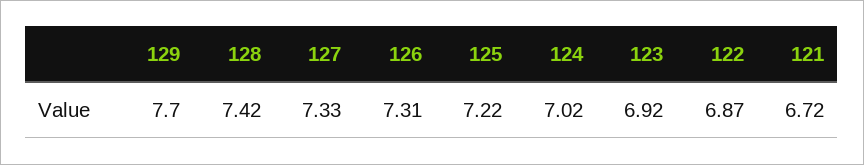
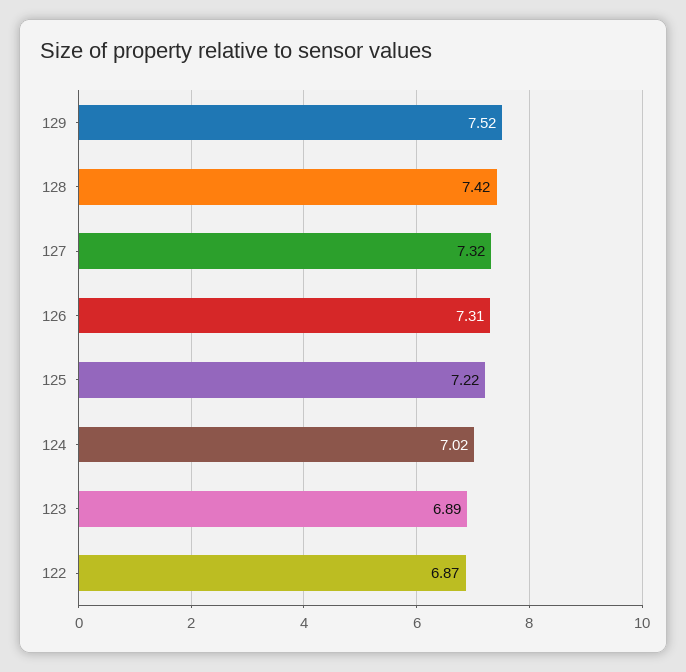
  {
-   "129": 7.7,
+   "129": 7.52,
    "128": 7.42,
-   "127": 7.33,
+   "127": 7.32,
    "126": 7.31,
    "125": 7.22,
    "124": 7.02,
-   "123": 6.92,
+   "123": 6.89,
-   "122": 6.87,
+   "122": 6.87
-   "121": 6.72
  }

